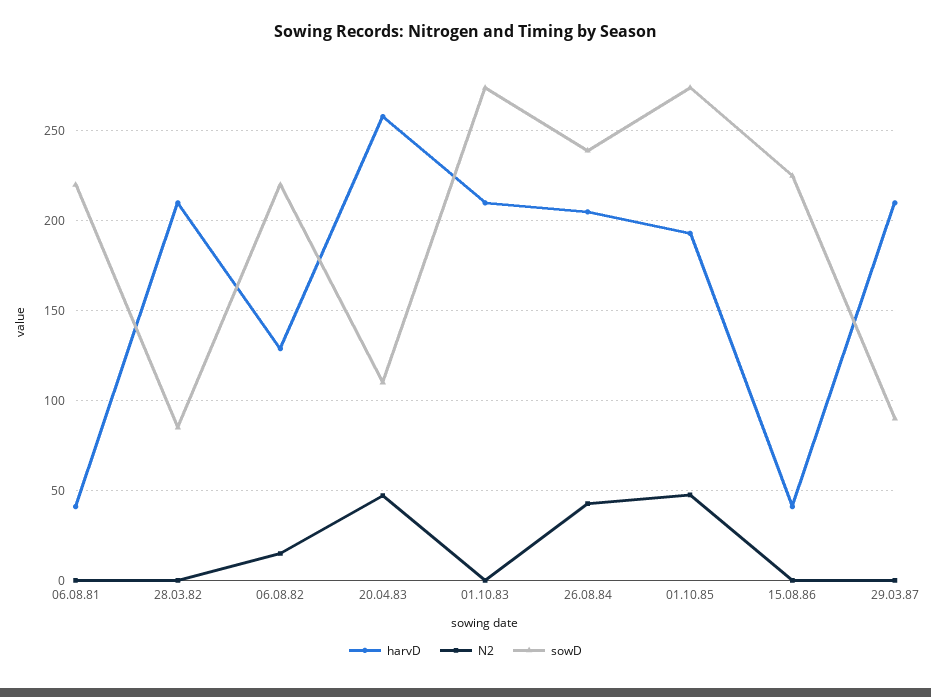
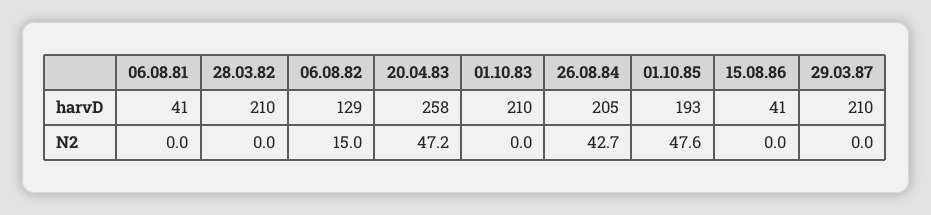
  {
    "harvD": {
      "06.08.81": 41,
      "28.03.82": 210,
      "06.08.82": 129,
      "20.04.83": 258,
      "01.10.83": 210,
      "26.08.84": 205,
      "01.10.85": 193,
      "15.08.86": 41,
      "29.03.87": 210
    },
    "N2": {
      "06.08.81": 0,
      "28.03.82": 0,
      "06.08.82": 15,
      "20.04.83": 47.2,
      "01.10.83": 0,
      "26.08.84": 42.7,
      "01.10.85": 47.6,
      "15.08.86": 0,
      "29.03.87": 0
-   },
+   }
-   "sowD": {
-     "06.08.81": 220,
-     "28.03.82": 85,
-     "06.08.82": 220,
-     "20.04.83": 110,
-     "01.10.83": 275,
-     "26.08.84": 240,
-     "01.10.85": 275,
-     "15.08.86": 225,
-     "29.03.87": 90
-   }
  }

